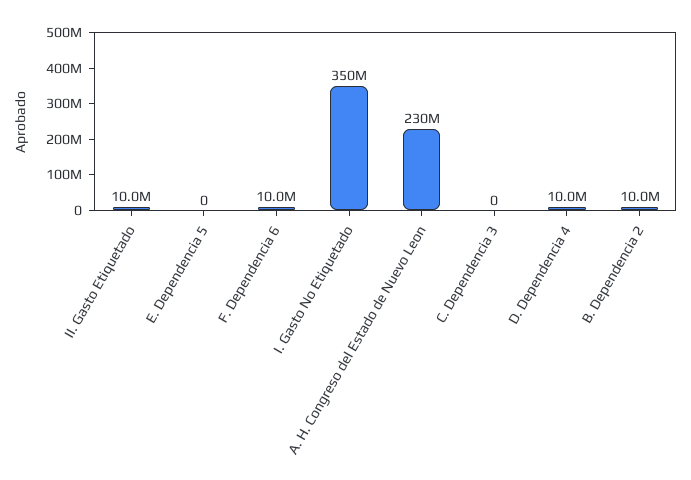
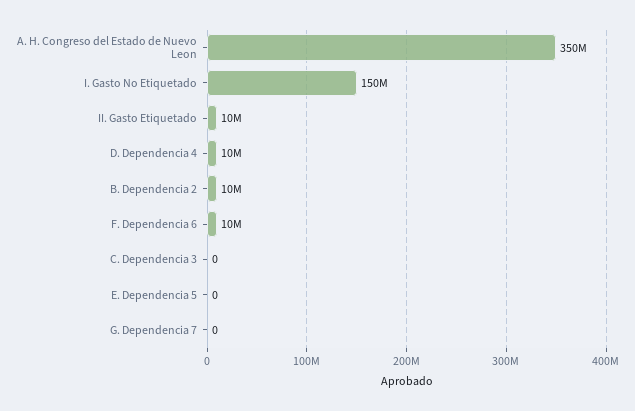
  {
    "II. Gasto Etiquetado": 10000000,
    "E. Dependencia 5": 0,
    "F. Dependencia 6": 10000000,
-   "I. Gasto No Etiquetado": 350000000,
+   "I. Gasto No Etiquetado": 150000000,
-   "A. H. Congreso del Estado de Nuevo Leon": 230000000,
+   "A. H. Congreso del Estado de Nuevo Leon": 350000000,
    "C. Dependencia 3": 0,
    "D. Dependencia 4": 10000000,
-   "B. Dependencia 2": 10000000
+   "B. Dependencia 2": 10000000,
+   "G. Dependencia 7": 0
  }

